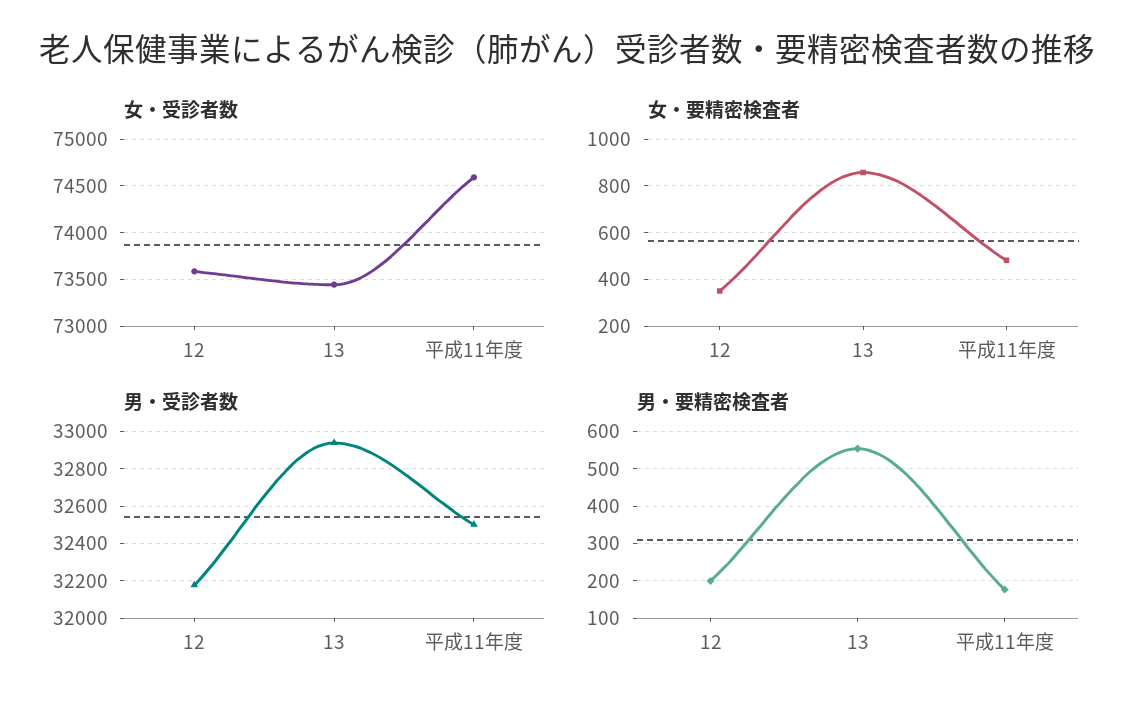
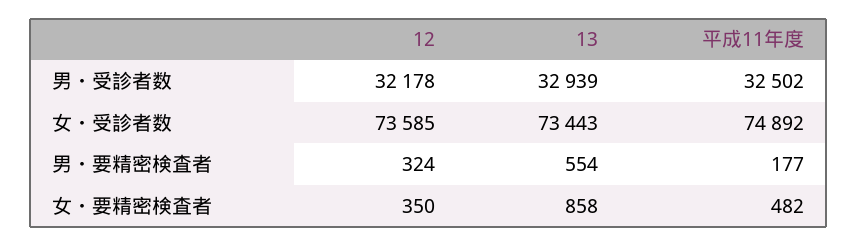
  {
    "女・受診者数": {
      "12": 73585,
      "13": 73443,
-     "平成11年度": 74600
+     "平成11年度": 74892
    },
    "女・要精密検査者": {
      "12": 350,
      "13": 858,
      "平成11年度": 482
    },
    "男・受診者数": {
      "12": 32178,
      "13": 32939,
      "平成11年度": 32502
    },
    "男・要精密検査者": {
-     "12": 200,
+     "12": 324,
      "13": 554,
      "平成11年度": 177
    }
  }

